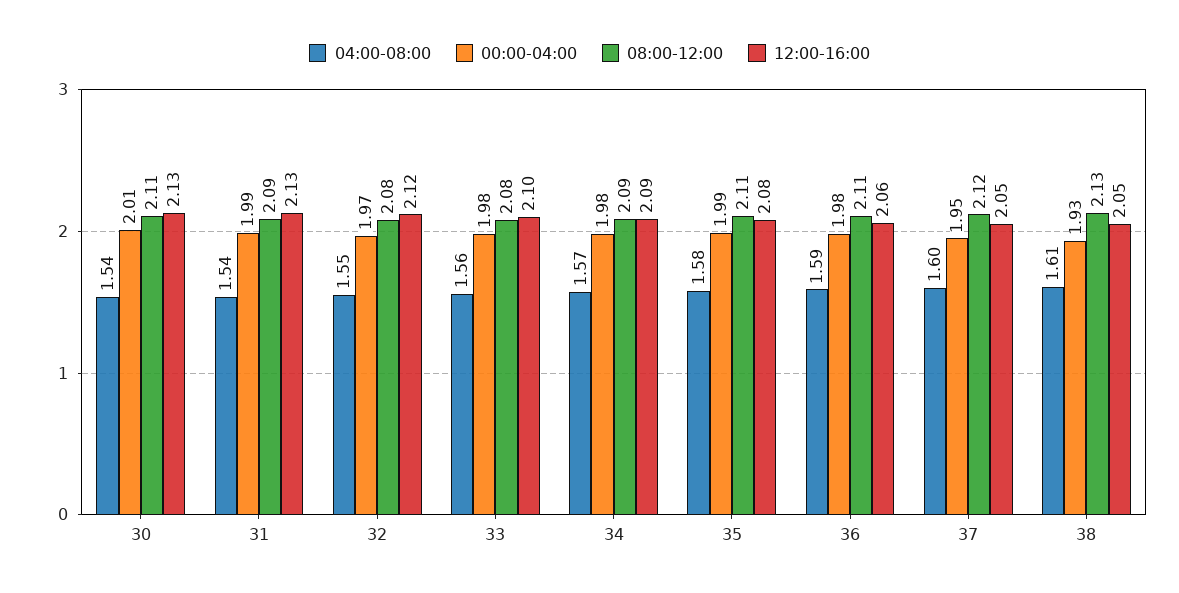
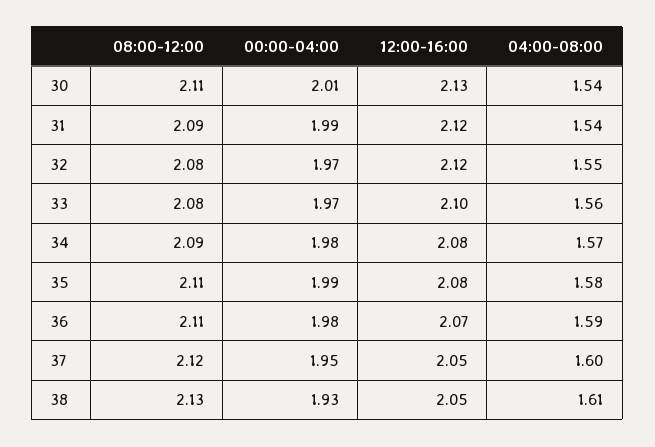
  {
    "04:00-08:00": {
      "30": 1.54,
      "31": 1.54,
      "32": 1.55,
      "33": 1.56,
      "34": 1.57,
      "35": 1.58,
      "36": 1.59,
      "37": 1.6,
      "38": 1.61
    },
    "00:00-04:00": {
      "30": 2.01,
      "31": 1.99,
      "32": 1.97,
-     "33": 1.98,
+     "33": 1.97,
      "34": 1.98,
      "35": 1.99,
      "36": 1.98,
      "37": 1.95,
      "38": 1.93
    },
    "08:00-12:00": {
      "30": 2.11,
      "31": 2.09,
      "32": 2.08,
      "33": 2.08,
      "34": 2.09,
      "35": 2.11,
      "36": 2.11,
      "37": 2.12,
      "38": 2.13
    },
    "12:00-16:00": {
      "30": 2.13,
-     "31": 2.13,
+     "31": 2.12,
      "32": 2.12,
      "33": 2.1,
-     "34": 2.09,
+     "34": 2.08,
      "35": 2.08,
-     "36": 2.06,
+     "36": 2.07,
      "37": 2.05,
      "38": 2.05
    }
  }

